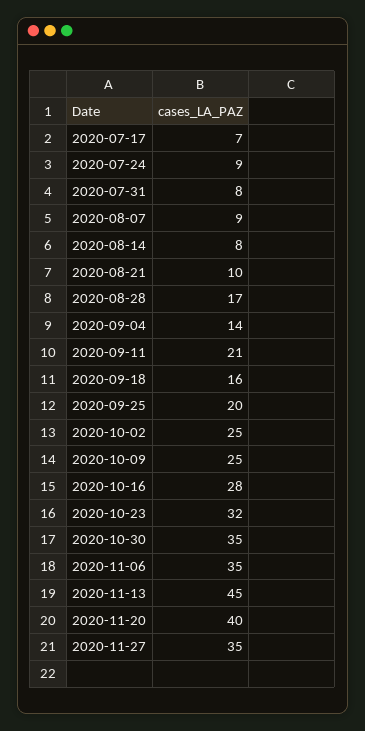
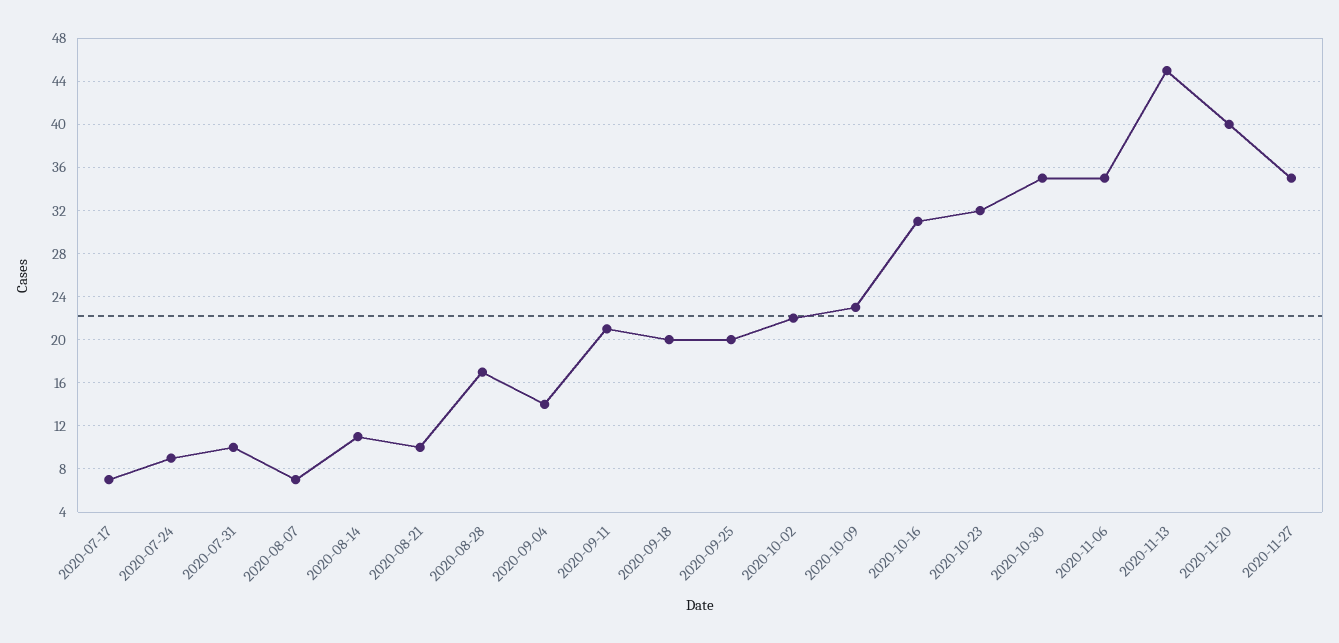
  {
    "2020-07-17": 7,
    "2020-07-24": 9,
-   "2020-07-31": 8,
+   "2020-07-31": 10,
-   "2020-08-07": 9,
+   "2020-08-07": 7,
-   "2020-08-14": 8,
+   "2020-08-14": 11,
    "2020-08-21": 10,
    "2020-08-28": 17,
    "2020-09-04": 14,
    "2020-09-11": 21,
-   "2020-09-18": 16,
+   "2020-09-18": 20,
    "2020-09-25": 20,
-   "2020-10-02": 25,
+   "2020-10-02": 22,
-   "2020-10-09": 25,
+   "2020-10-09": 23,
-   "2020-10-16": 28,
+   "2020-10-16": 31,
    "2020-10-23": 32,
    "2020-10-30": 35,
    "2020-11-06": 35,
    "2020-11-13": 45,
    "2020-11-20": 40,
    "2020-11-27": 35
  }

